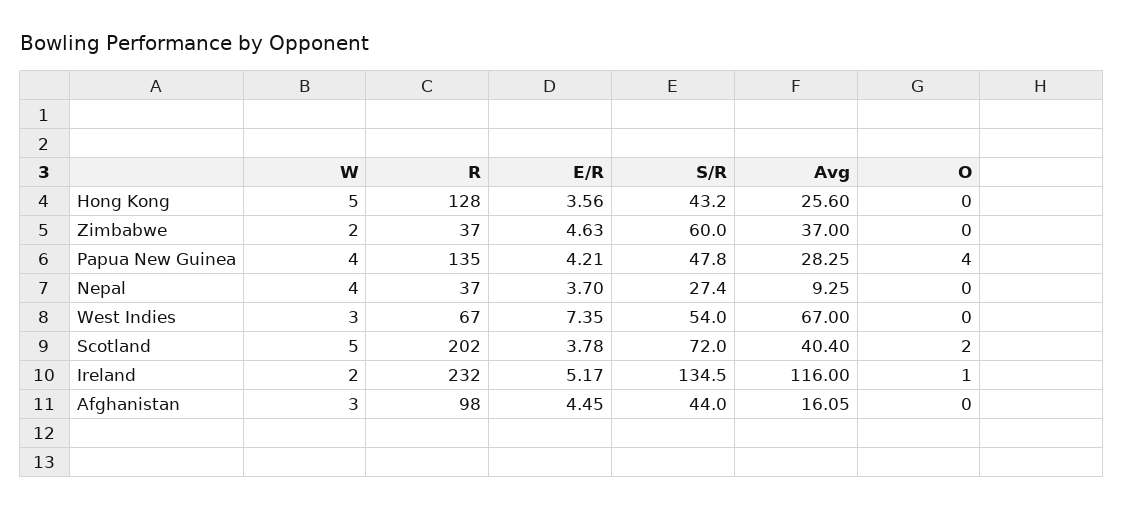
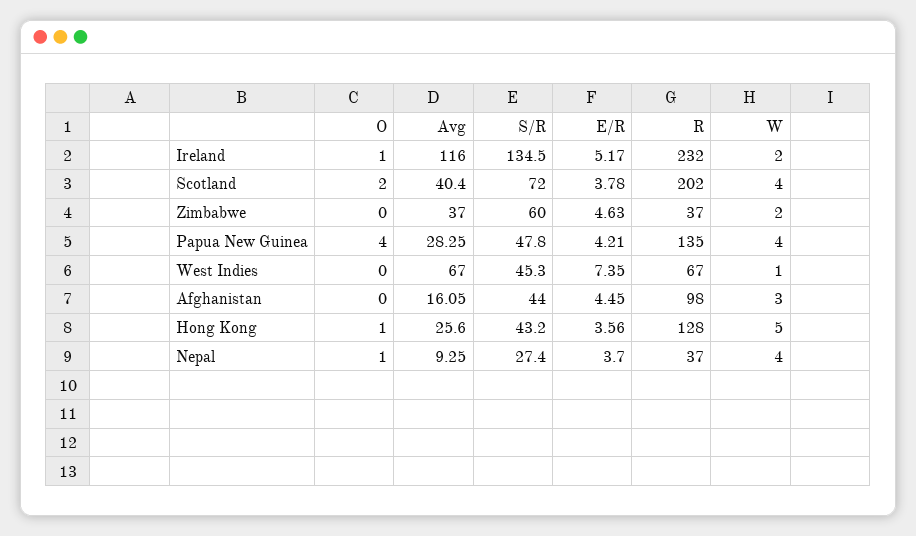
  {
    "W": {
      "Hong Kong": 5,
      "Zimbabwe": 2,
      "Papua New Guinea": 4,
      "Nepal": 4,
-     "West Indies": 3,
+     "West Indies": 1,
-     "Scotland": 5,
+     "Scotland": 4,
      "Ireland": 2,
      "Afghanistan": 3
    },
    "R": {
      "Hong Kong": 128,
      "Zimbabwe": 37,
      "Papua New Guinea": 135,
      "Nepal": 37,
      "West Indies": 67,
      "Scotland": 202,
      "Ireland": 232,
      "Afghanistan": 98
    },
    "E/R": {
      "Hong Kong": 3.56,
      "Zimbabwe": 4.63,
      "Papua New Guinea": 4.21,
      "Nepal": 3.7,
      "West Indies": 7.35,
      "Scotland": 3.78,
      "Ireland": 5.17,
      "Afghanistan": 4.45
    },
    "S/R": {
      "Hong Kong": 43.2,
      "Zimbabwe": 60,
      "Papua New Guinea": 47.8,
      "Nepal": 27.4,
-     "West Indies": 54,
+     "West Indies": 45.3,
      "Scotland": 72,
      "Ireland": 134.5,
      "Afghanistan": 44
    },
    "Avg": {
      "Hong Kong": 25.6,
      "Zimbabwe": 37,
      "Papua New Guinea": 28.25,
      "Nepal": 9.25,
      "West Indies": 67,
      "Scotland": 40.4,
      "Ireland": 116,
      "Afghanistan": 16.05
    },
    "O": {
-     "Hong Kong": 0,
+     "Hong Kong": 1,
      "Zimbabwe": 0,
      "Papua New Guinea": 4,
-     "Nepal": 0,
+     "Nepal": 1,
      "West Indies": 0,
      "Scotland": 2,
      "Ireland": 1,
      "Afghanistan": 0
    }
  }

